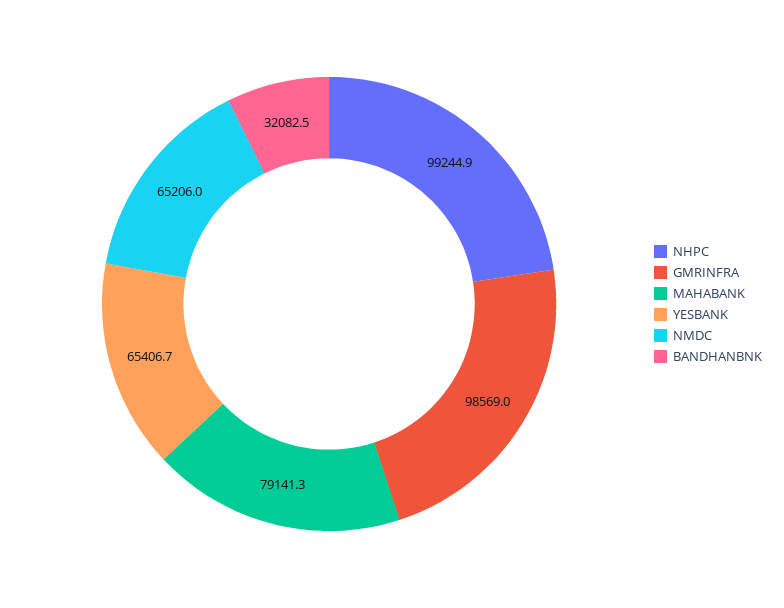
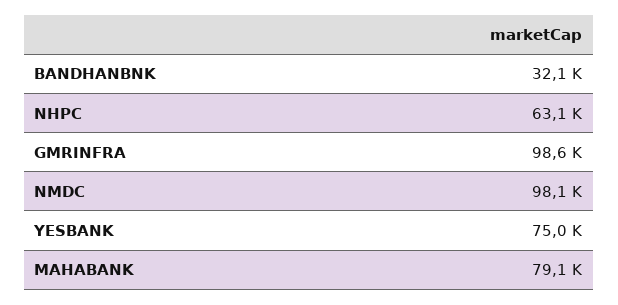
  {
-   "NHPC": 99244.9,
+   "NHPC": 63100,
    "GMRINFRA": 98569,
    "MAHABANK": 79141.3,
-   "YESBANK": 65406.7,
+   "YESBANK": 75000,
-   "NMDC": 65206,
+   "NMDC": 98100,
    "BANDHANBNK": 32082.5
  }

